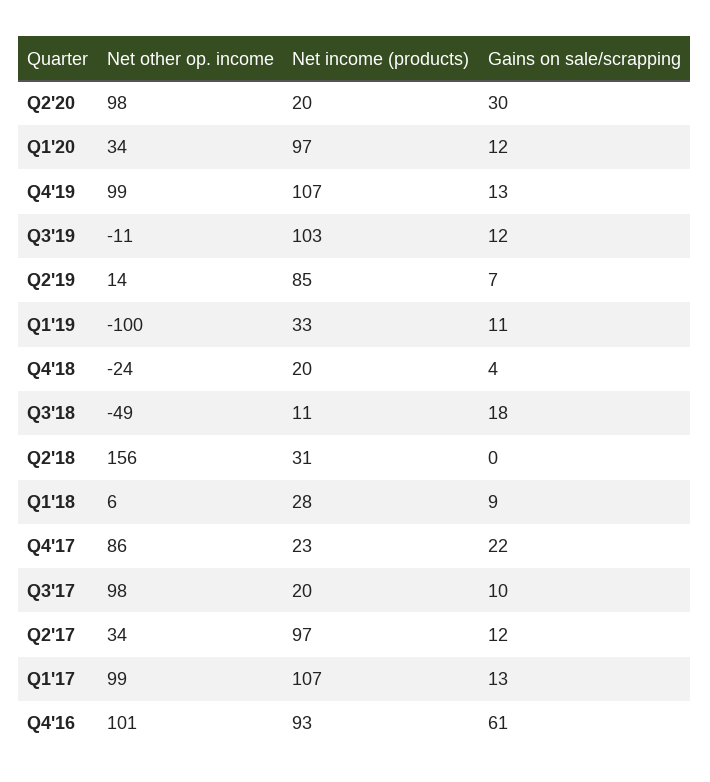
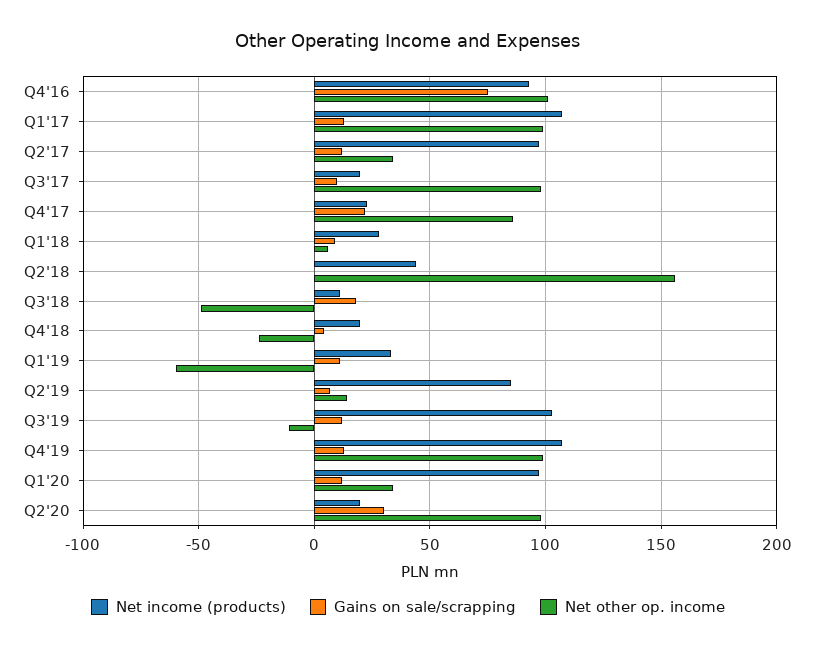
  {
    "Net other op. income": {
      "Q2'20": 98,
      "Q1'20": 34,
      "Q4'19": 99,
      "Q3'19": -11,
      "Q2'19": 14,
-     "Q1'19": -100,
+     "Q1'19": -60,
      "Q4'18": -24,
      "Q3'18": -49,
      "Q2'18": 156,
      "Q1'18": 6,
      "Q4'17": 86,
      "Q3'17": 98,
      "Q2'17": 34,
      "Q1'17": 99,
      "Q4'16": 101
    },
    "Net income (products)": {
      "Q2'20": 20,
      "Q1'20": 97,
      "Q4'19": 107,
      "Q3'19": 103,
      "Q2'19": 85,
      "Q1'19": 33,
      "Q4'18": 20,
      "Q3'18": 11,
-     "Q2'18": 31,
+     "Q2'18": 45,
      "Q1'18": 28,
      "Q4'17": 23,
      "Q3'17": 20,
      "Q2'17": 97,
      "Q1'17": 107,
      "Q4'16": 93
    },
    "Gains on sale/scrapping": {
      "Q2'20": 30,
      "Q1'20": 12,
      "Q4'19": 13,
      "Q3'19": 12,
      "Q2'19": 7,
      "Q1'19": 11,
      "Q4'18": 4,
      "Q3'18": 18,
      "Q2'18": 0,
      "Q1'18": 9,
      "Q4'17": 22,
      "Q3'17": 10,
      "Q2'17": 12,
      "Q1'17": 13,
-     "Q4'16": 61
+     "Q4'16": 75
    }
  }

